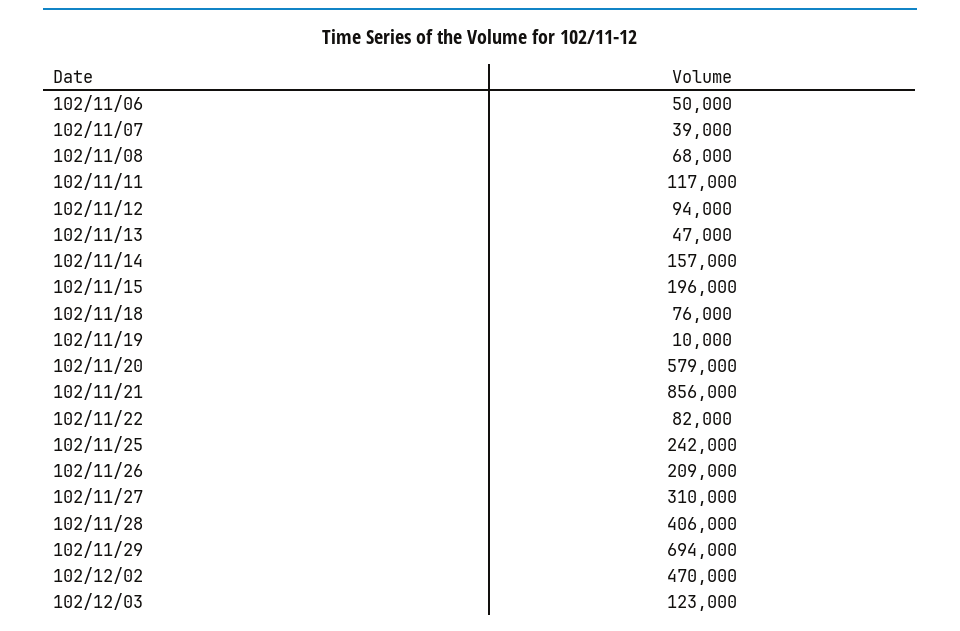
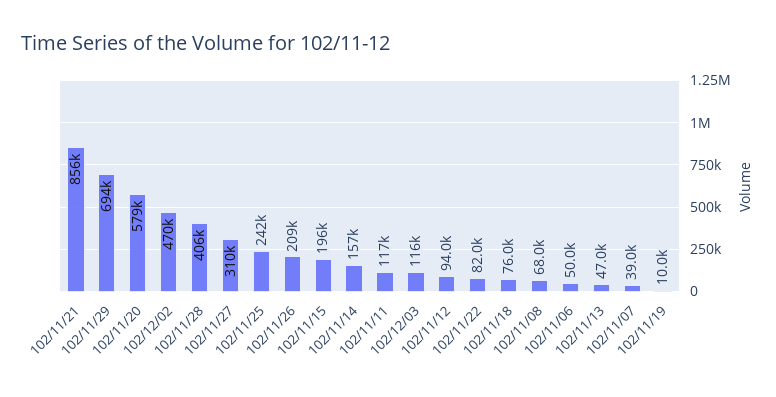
  {
    "102/11/06": 50000,
    "102/11/07": 39000,
    "102/11/08": 68000,
    "102/11/11": 117000,
    "102/11/12": 94000,
    "102/11/13": 47000,
    "102/11/14": 157000,
    "102/11/15": 196000,
    "102/11/18": 76000,
    "102/11/19": 10000,
    "102/11/20": 579000,
    "102/11/21": 856000,
    "102/11/22": 82000,
    "102/11/25": 242000,
    "102/11/26": 209000,
    "102/11/27": 310000,
    "102/11/28": 406000,
    "102/11/29": 694000,
    "102/12/02": 470000,
-   "102/12/03": 123000
+   "102/12/03": 116000
  }

